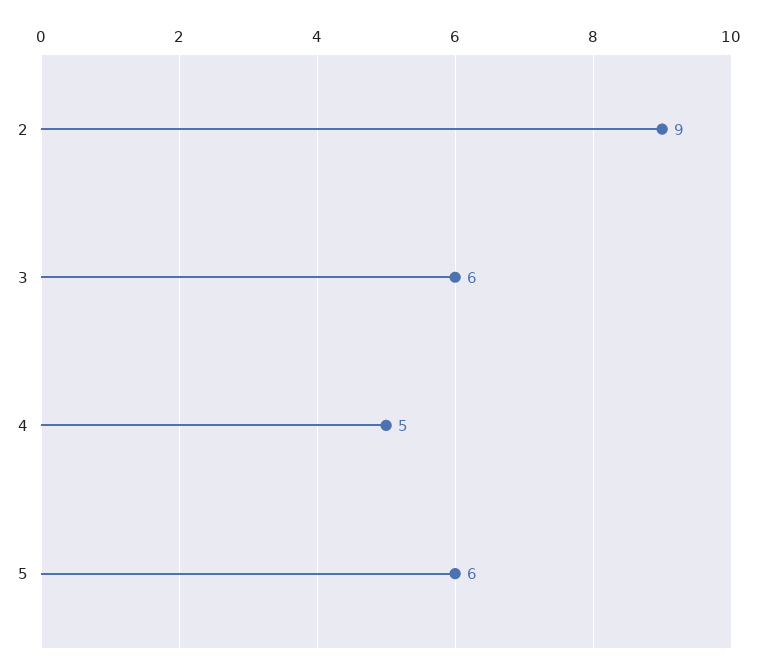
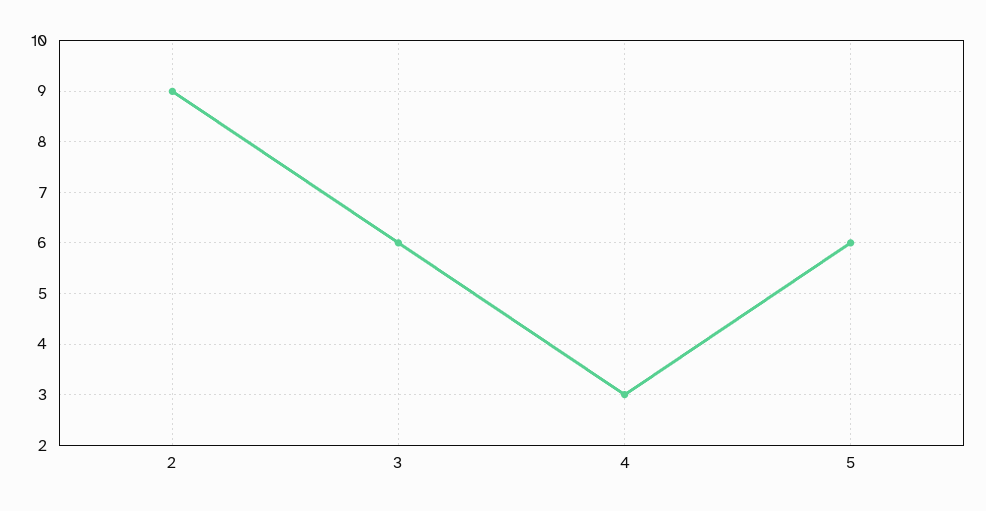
  {
    "2": 9,
    "3": 6,
-   "4": 5,
+   "4": 3,
    "5": 6
  }

